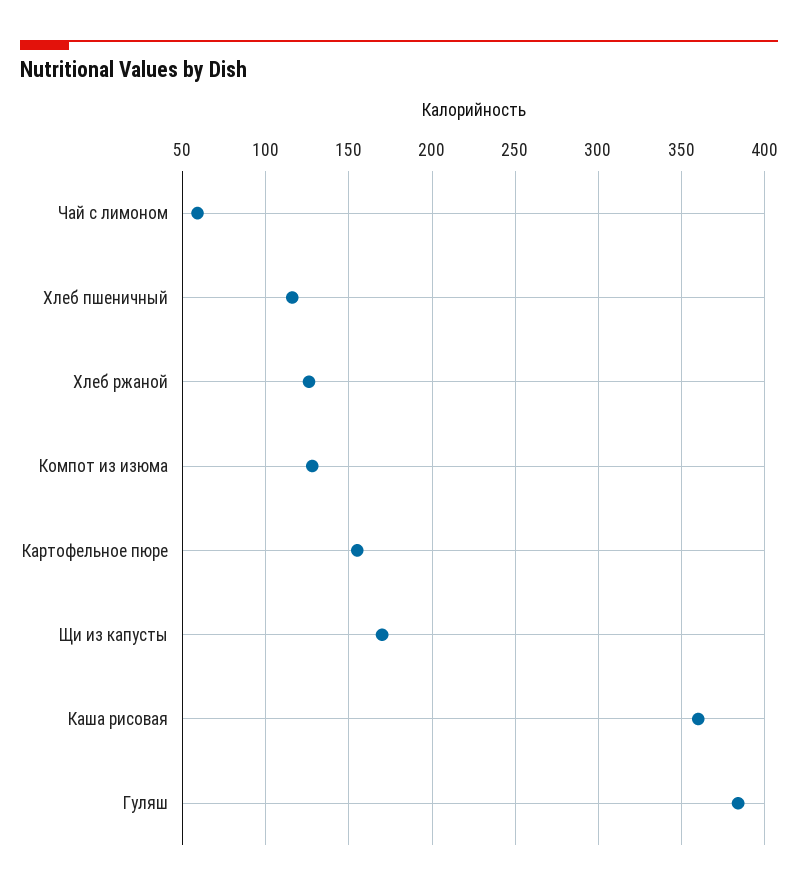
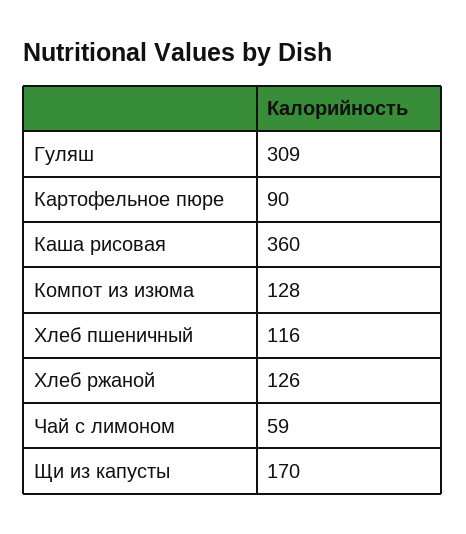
  {
    "Чай с лимоном": 59,
    "Хлеб пшеничный": 116,
    "Хлеб ржаной": 126,
    "Компот из изюма": 128,
-   "Картофельное пюре": 155,
+   "Картофельное пюре": 90,
    "Щи из капусты": 170,
    "Каша рисовая": 360,
-   "Гуляш": 385
+   "Гуляш": 309
  }

